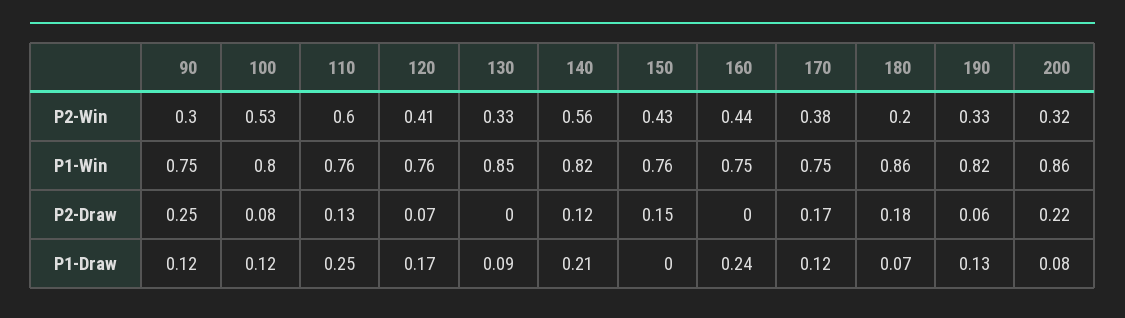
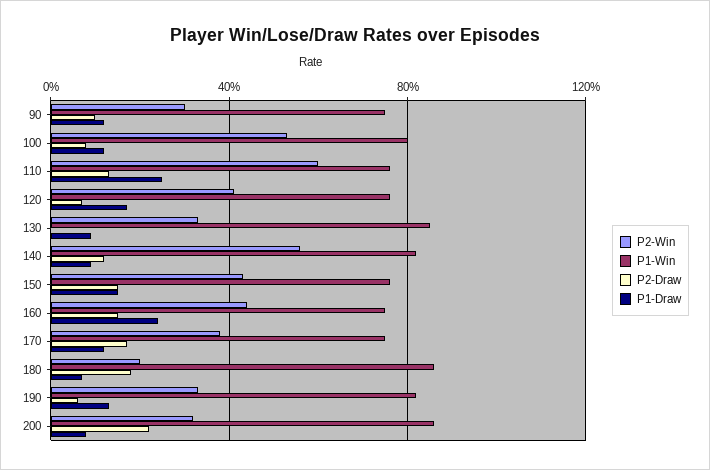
  {
    "P2-Win": {
      "90": 0.3,
      "100": 0.53,
      "110": 0.6,
      "120": 0.41,
      "130": 0.33,
      "140": 0.56,
      "150": 0.43,
      "160": 0.44,
      "170": 0.38,
      "180": 0.2,
      "190": 0.33,
      "200": 0.32
    },
    "P1-Win": {
      "90": 0.75,
      "100": 0.8,
      "110": 0.76,
      "120": 0.76,
      "130": 0.85,
      "140": 0.82,
      "150": 0.76,
      "160": 0.75,
      "170": 0.75,
      "180": 0.86,
      "190": 0.82,
      "200": 0.86
    },
    "P2-Draw": {
-     "90": 0.25,
+     "90": 0.1,
      "100": 0.08,
      "110": 0.13,
      "120": 0.07,
      "130": 0,
      "140": 0.12,
      "150": 0.15,
-     "160": 0,
+     "160": 0.15,
      "170": 0.17,
      "180": 0.18,
      "190": 0.06,
      "200": 0.22
    },
    "P1-Draw": {
      "90": 0.12,
      "100": 0.12,
      "110": 0.25,
      "120": 0.17,
      "130": 0.09,
-     "140": 0.21,
+     "140": 0.1,
-     "150": 0,
+     "150": 0.15,
      "160": 0.24,
      "170": 0.12,
      "180": 0.07,
      "190": 0.13,
      "200": 0.08
    }
  }

